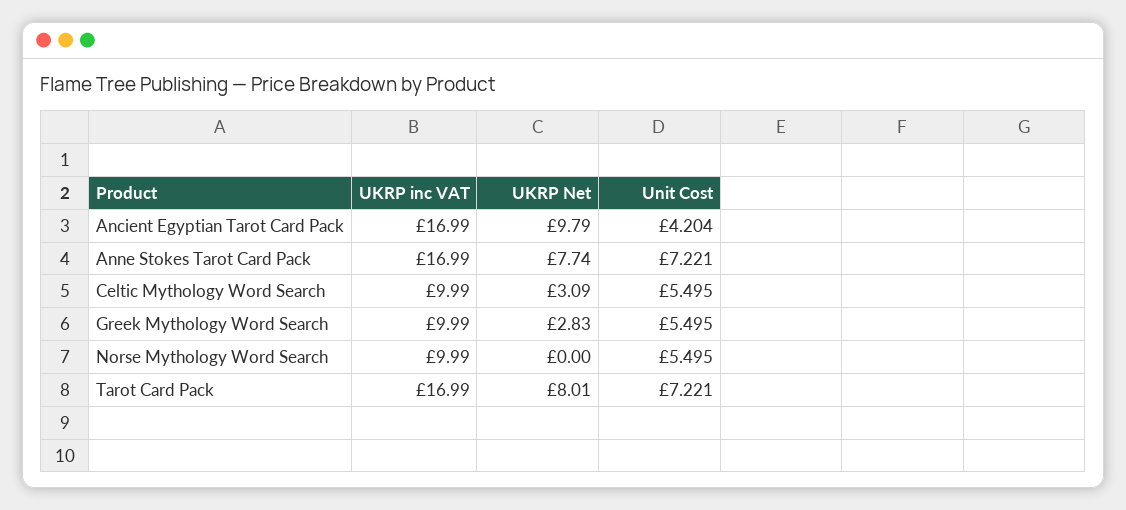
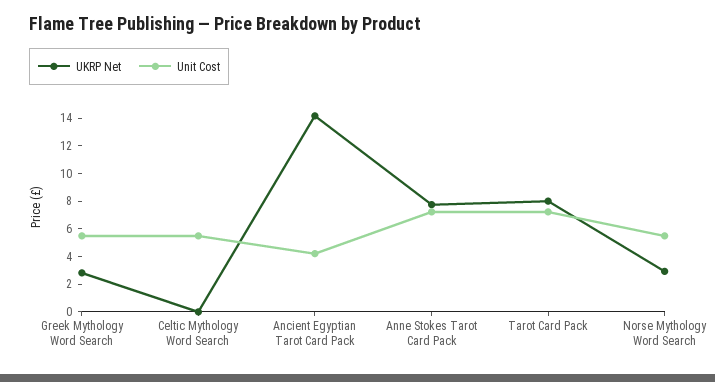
  {
-   "UKRP inc VAT": {
-     "Ancient Egyptian Tarot Card Pack": 16.99,
-     "Anne Stokes Tarot Card Pack": 16.99,
-     "Celtic Mythology Word Search": 9.99,
-     "Greek Mythology Word Search": 9.99,
-     "Norse Mythology Word Search": 9.99,
-     "Tarot Card Pack": 16.99
-   },
    "UKRP Net": {
-     "Ancient Egyptian Tarot Card Pack": 9.79,
+     "Ancient Egyptian Tarot Card Pack": 14,
      "Anne Stokes Tarot Card Pack": 7.74,
-     "Celtic Mythology Word Search": 3.09,
+     "Celtic Mythology Word Search": 0,
      "Greek Mythology Word Search": 2.83,
-     "Norse Mythology Word Search": 0,
+     "Norse Mythology Word Search": 3,
      "Tarot Card Pack": 8.01
    },
    "Unit Cost": {
      "Ancient Egyptian Tarot Card Pack": 4.204,
      "Anne Stokes Tarot Card Pack": 7.221,
      "Celtic Mythology Word Search": 5.495,
      "Greek Mythology Word Search": 5.495,
      "Norse Mythology Word Search": 5.495,
      "Tarot Card Pack": 7.221
    }
  }

